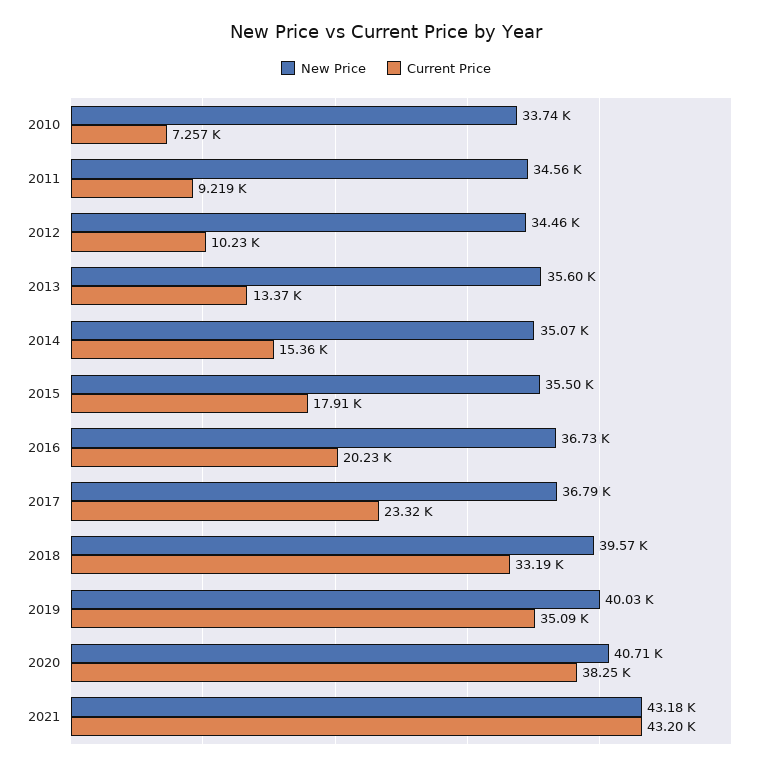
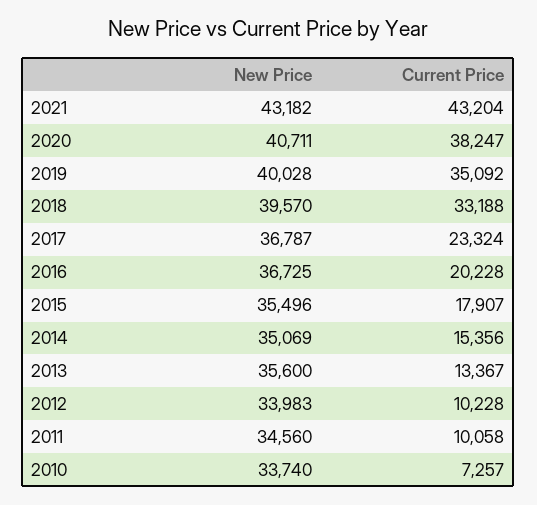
  {
    "New Price": {
      "2010": 33740,
      "2011": 34560,
-     "2012": 34460,
+     "2012": 33983,
      "2013": 35600,
      "2014": 35069,
      "2015": 35496,
      "2016": 36725,
      "2017": 36787,
      "2018": 39570,
      "2019": 40028,
      "2020": 40711,
      "2021": 43182
    },
    "Current Price": {
      "2010": 7257,
-     "2011": 9219,
+     "2011": 10058,
      "2012": 10228,
      "2013": 13367,
      "2014": 15356,
      "2015": 17907,
      "2016": 20228,
      "2017": 23324,
      "2018": 33188,
      "2019": 35092,
      "2020": 38247,
      "2021": 43204
    }
  }

